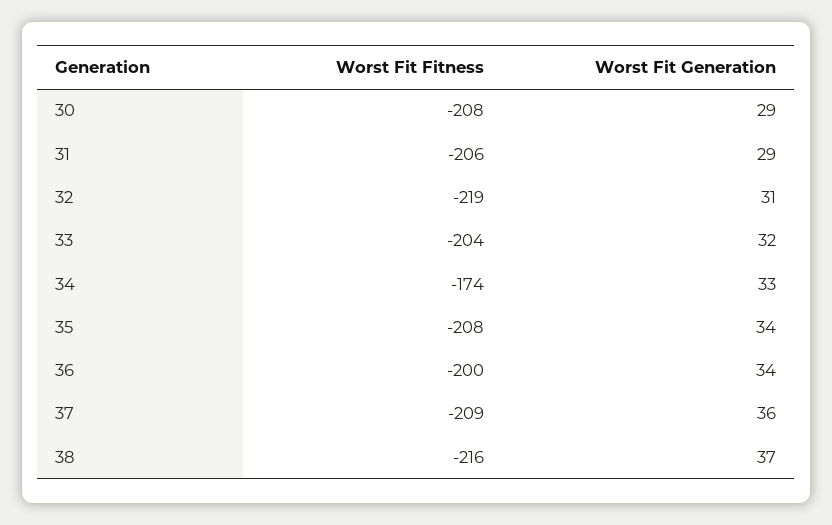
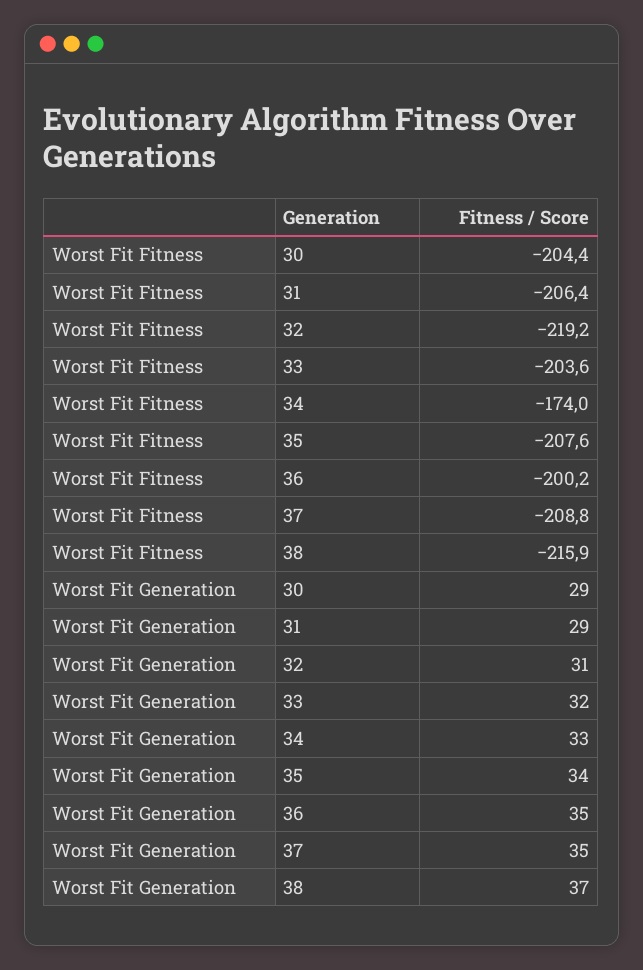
  {
    "Worst Fit Fitness": {
-     "30": -208,
+     "30": -204.4,
      "31": -206.4,
      "32": -219.2,
      "33": -203.6,
      "34": -174,
      "35": -207.6,
      "36": -200.2,
      "37": -208.8,
      "38": -215.9
    },
    "Worst Fit Generation": {
      "30": 29,
      "31": 29,
      "32": 31,
      "33": 32,
      "34": 33,
      "35": 34,
-     "36": 34,
+     "36": 35,
-     "37": 36,
+     "37": 35,
      "38": 37
    }
  }

